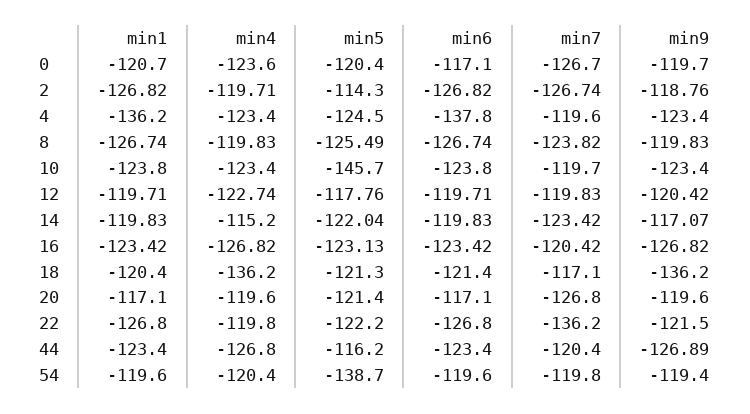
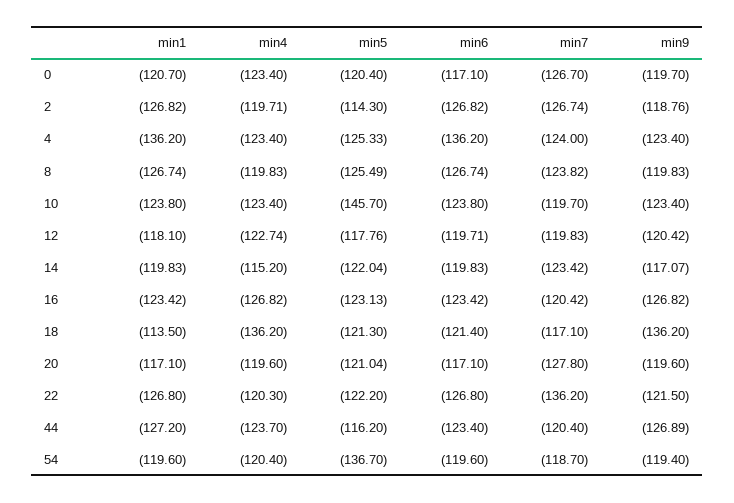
  {
    "min1": {
      "0": -120.7,
      "2": -126.82,
      "4": -136.2,
      "8": -126.74,
      "10": -123.8,
-     "12": -119.71,
+     "12": -118.1,
      "14": -119.83,
      "16": -123.42,
-     "18": -120.4,
+     "18": -113.5,
      "20": -117.1,
      "22": -126.8,
-     "44": -123.4,
+     "44": -127.2,
      "54": -119.6
    },
    "min4": {
-     "0": -123.6,
+     "0": -123.4,
      "2": -119.71,
      "4": -123.4,
      "8": -119.83,
      "10": -123.4,
      "12": -122.74,
      "14": -115.2,
      "16": -126.82,
      "18": -136.2,
      "20": -119.6,
-     "22": -119.8,
+     "22": -120.3,
-     "44": -126.8,
+     "44": -123.7,
      "54": -120.4
    },
    "min5": {
      "0": -120.4,
      "2": -114.3,
-     "4": -124.5,
+     "4": -125.33,
      "8": -125.49,
      "10": -145.7,
      "12": -117.76,
      "14": -122.04,
      "16": -123.13,
      "18": -121.3,
-     "20": -121.4,
+     "20": -121.04,
      "22": -122.2,
      "44": -116.2,
-     "54": -138.7
+     "54": -136.7
    },
    "min6": {
      "0": -117.1,
      "2": -126.82,
-     "4": -137.8,
+     "4": -136.2,
      "8": -126.74,
      "10": -123.8,
      "12": -119.71,
      "14": -119.83,
      "16": -123.42,
      "18": -121.4,
      "20": -117.1,
      "22": -126.8,
      "44": -123.4,
      "54": -119.6
    },
    "min7": {
      "0": -126.7,
      "2": -126.74,
-     "4": -119.6,
+     "4": -124,
      "8": -123.82,
      "10": -119.7,
      "12": -119.83,
      "14": -123.42,
      "16": -120.42,
      "18": -117.1,
-     "20": -126.8,
+     "20": -127.8,
      "22": -136.2,
      "44": -120.4,
-     "54": -119.8
+     "54": -118.7
    },
    "min9": {
      "0": -119.7,
      "2": -118.76,
      "4": -123.4,
      "8": -119.83,
      "10": -123.4,
      "12": -120.42,
      "14": -117.07,
      "16": -126.82,
      "18": -136.2,
      "20": -119.6,
      "22": -121.5,
      "44": -126.89,
      "54": -119.4
    }
  }

